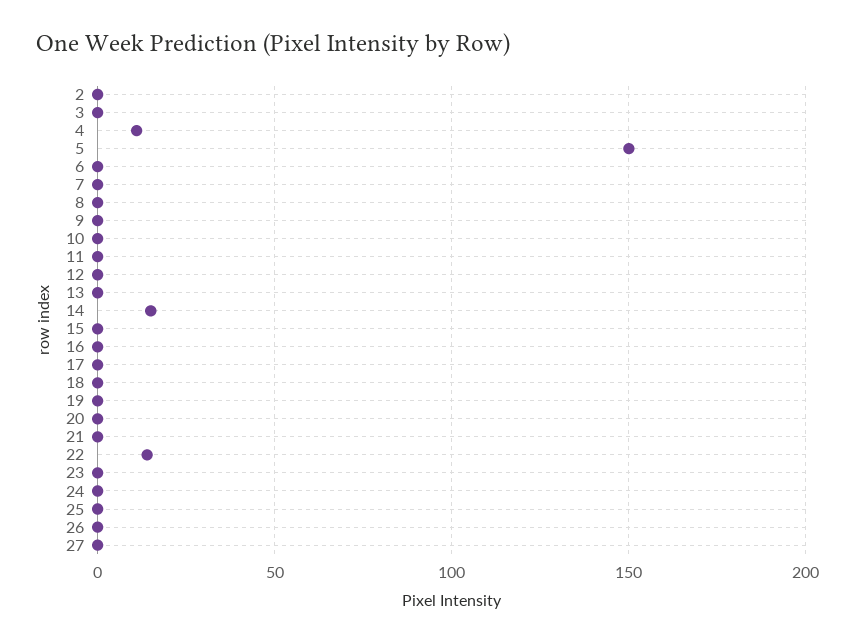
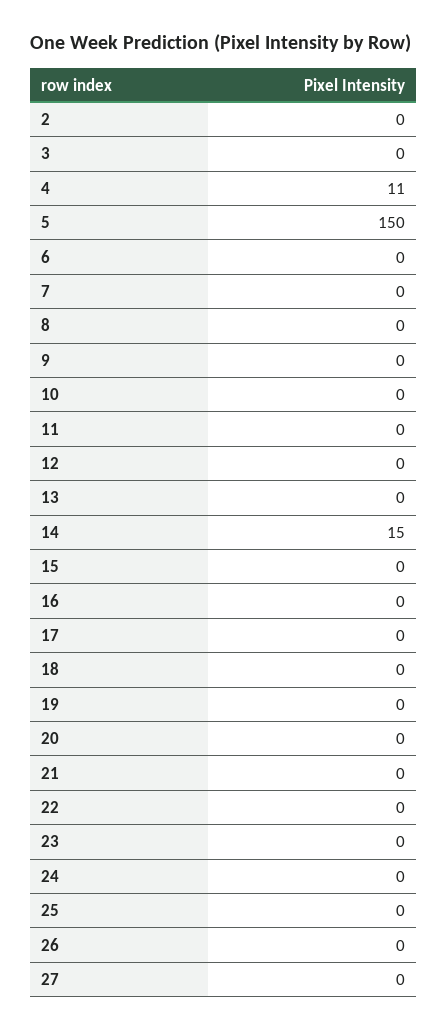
  {
    "2": 0,
    "3": 0,
    "4": 11,
    "5": 150,
    "6": 0,
    "7": 0,
    "8": 0,
    "9": 0,
    "10": 0,
    "11": 0,
    "12": 0,
    "13": 0,
    "14": 15,
    "15": 0,
    "16": 0,
    "17": 0,
    "18": 0,
    "19": 0,
    "20": 0,
    "21": 0,
-   "22": 15,
+   "22": 0,
    "23": 0,
    "24": 0,
    "25": 0,
    "26": 0,
    "27": 0
  }

